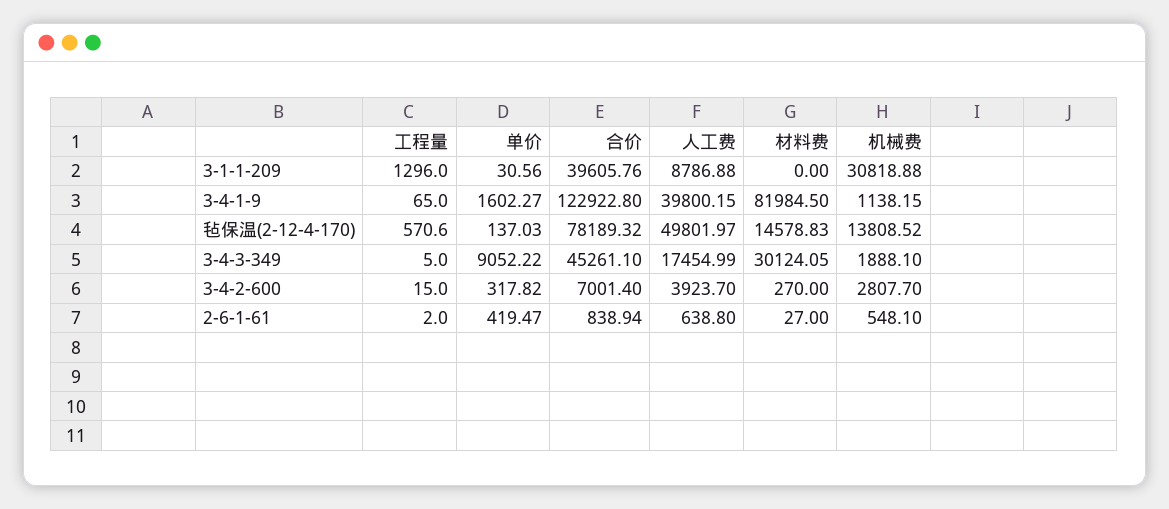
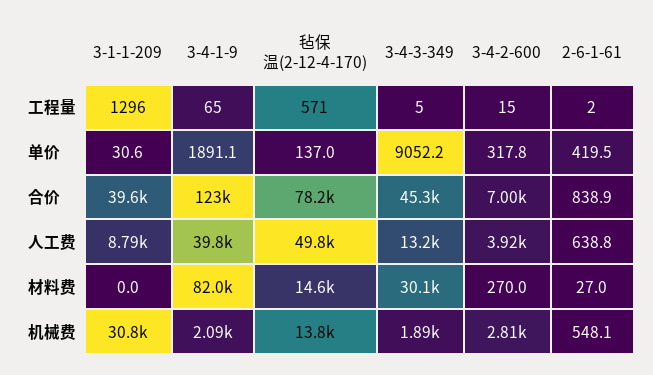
  {
    "工程量": {
      "3-1-1-209": 1296,
      "3-4-1-9": 65,
      "毡保温(2-12-4-170)": 570.6,
      "3-4-3-349": 5,
      "3-4-2-600": 15,
      "2-6-1-61": 2
    },
    "单价": {
      "3-1-1-209": 30.56,
-     "3-4-1-9": 1602.27,
+     "3-4-1-9": 1891.1,
      "毡保温(2-12-4-170)": 137.03,
      "3-4-3-349": 9052.22,
      "3-4-2-600": 317.82,
      "2-6-1-61": 419.47
    },
    "合价": {
      "3-1-1-209": 39605.76,
      "3-4-1-9": 122922.8,
      "毡保温(2-12-4-170)": 78189.32,
      "3-4-3-349": 45261.1,
      "3-4-2-600": 7001.4,
      "2-6-1-61": 838.94
    },
    "人工费": {
      "3-1-1-209": 8786.88,
      "3-4-1-9": 39800.15,
      "毡保温(2-12-4-170)": 49801.97,
-     "3-4-3-349": 17454.99,
+     "3-4-3-349": 13200,
      "3-4-2-600": 3923.7,
      "2-6-1-61": 638.8
    },
    "材料费": {
      "3-1-1-209": 0,
      "3-4-1-9": 81984.5,
      "毡保温(2-12-4-170)": 14578.83,
      "3-4-3-349": 30124.05,
      "3-4-2-600": 270,
      "2-6-1-61": 27
    },
    "机械费": {
      "3-1-1-209": 30818.88,
-     "3-4-1-9": 1138.15,
+     "3-4-1-9": 2090,
      "毡保温(2-12-4-170)": 13808.52,
      "3-4-3-349": 1888.1,
      "3-4-2-600": 2807.7,
      "2-6-1-61": 548.1
    }
  }

